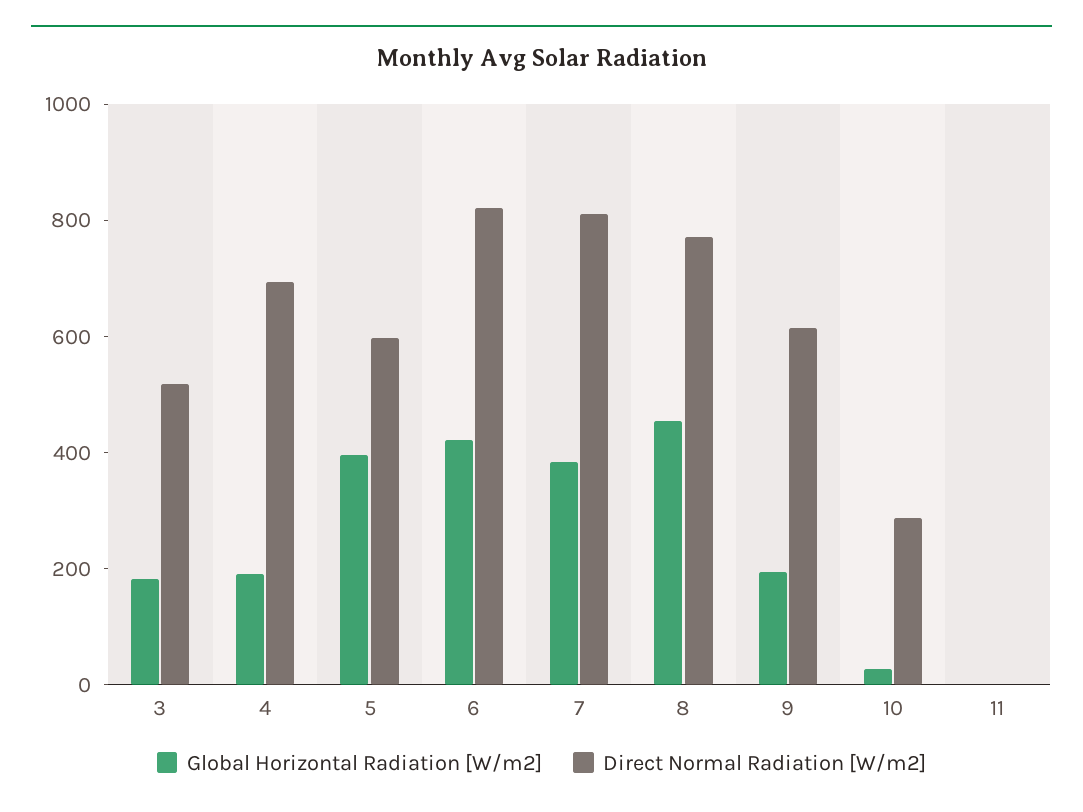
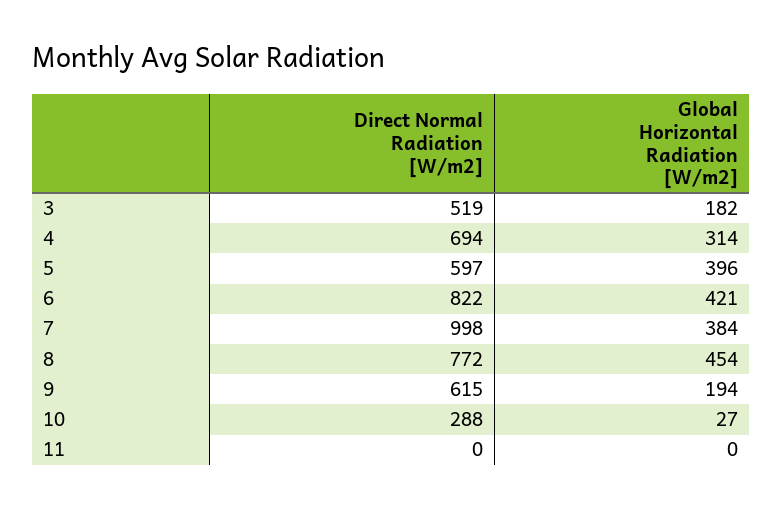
  {
    "Global Horizontal Radiation [W/m2]": {
      "3": 182,
-     "4": 200,
+     "4": 314,
      "5": 396,
      "6": 421,
      "7": 384,
      "8": 454,
      "9": 194,
      "10": 27,
      "11": 0
    },
    "Direct Normal Radiation [W/m2]": {
      "3": 519,
      "4": 694,
      "5": 597,
      "6": 822,
-     "7": 800,
+     "7": 998,
      "8": 772,
      "9": 615,
      "10": 288,
      "11": 0
    }
  }

